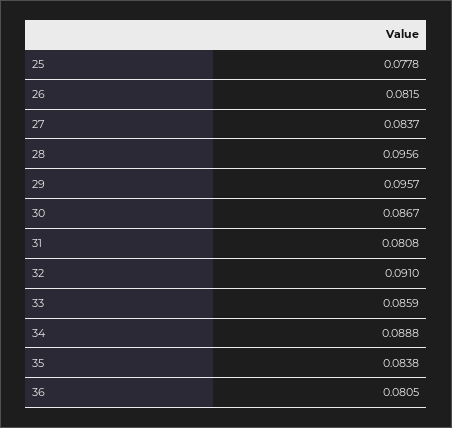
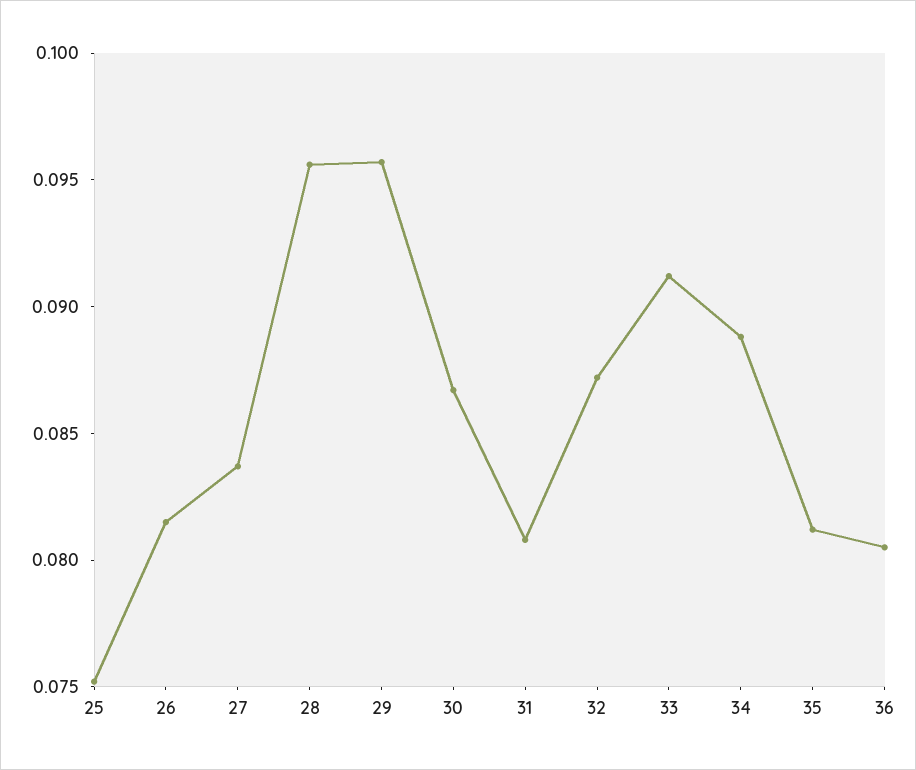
  {
-   "25": 0.0778,
+   "25": 0.075,
    "26": 0.0815,
    "27": 0.0837,
    "28": 0.0956,
    "29": 0.0957,
    "30": 0.0867,
    "31": 0.0808,
-   "32": 0.091,
+   "32": 0.087,
-   "33": 0.0859,
+   "33": 0.091,
    "34": 0.0888,
-   "35": 0.0838,
+   "35": 0.081,
    "36": 0.0805
  }

